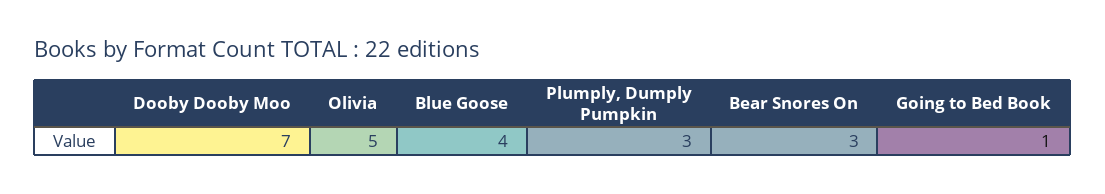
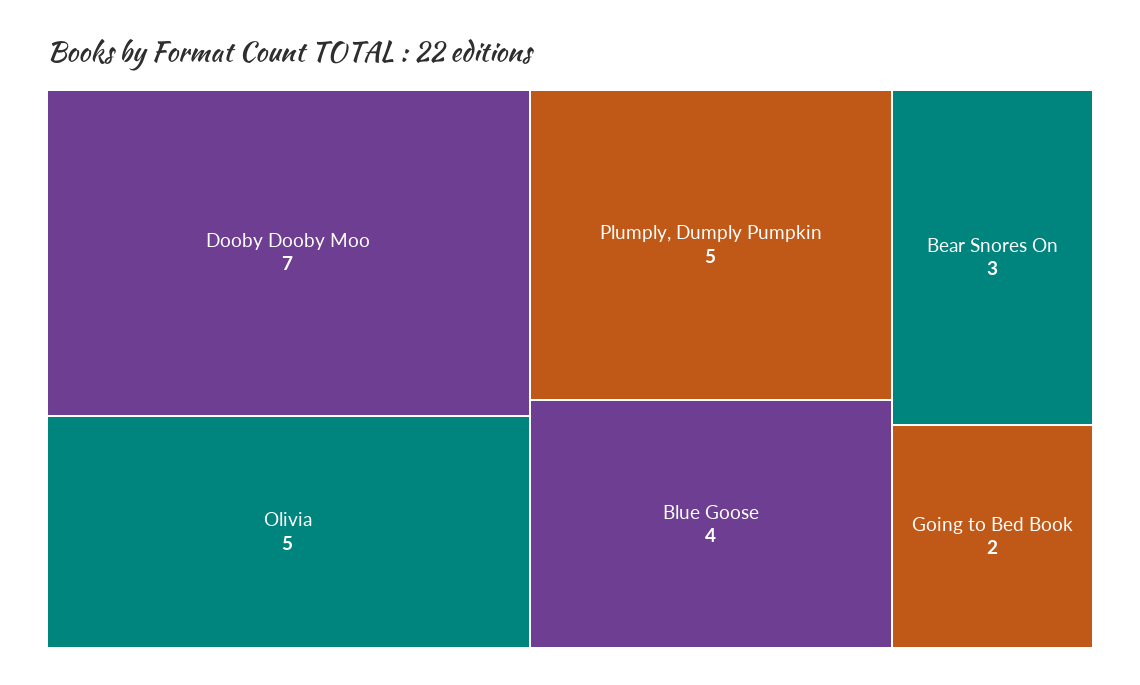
  {
    "Dooby Dooby Moo": 7,
    "Olivia": 5,
    "Blue Goose": 4,
-   "Plumply, Dumply Pumpkin": 3,
+   "Plumply, Dumply Pumpkin": 5,
    "Bear Snores On": 3,
-   "Going to Bed Book": 1
+   "Going to Bed Book": 2
  }

